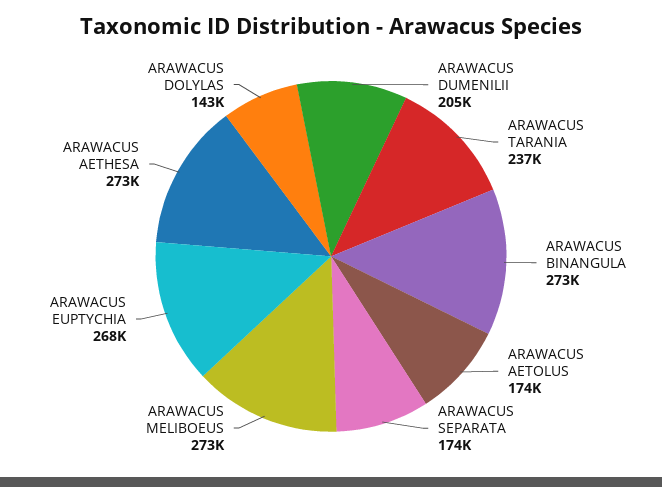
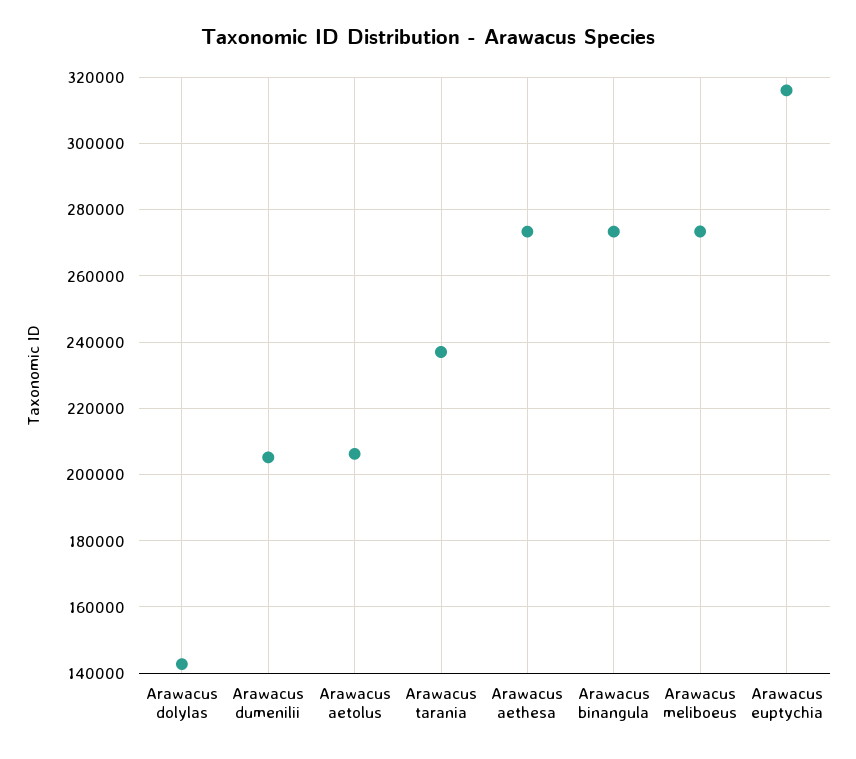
  {
    "ARAWACUS DUMENILII": 205000,
    "ARAWACUS TARANIA": 237000,
    "ARAWACUS BINANGULA": 273000,
-   "ARAWACUS AETOLUS": 174000,
+   "ARAWACUS AETOLUS": 206000,
-   "ARAWACUS SEPARATA": 174000,
    "ARAWACUS MELIBOEUS": 273000,
-   "ARAWACUS EUPTYCHIA": 268000,
+   "ARAWACUS EUPTYCHIA": 316000,
    "ARAWACUS AETHESA": 273000,
    "ARAWACUS DOLYLAS": 143000
  }

